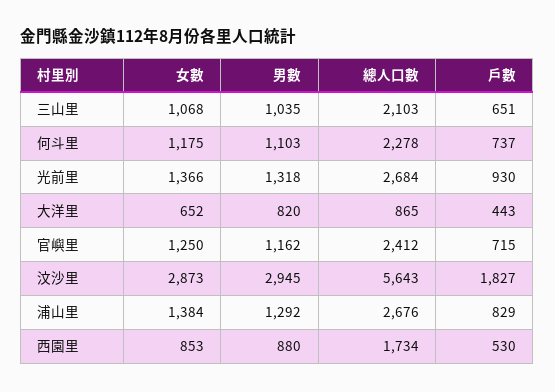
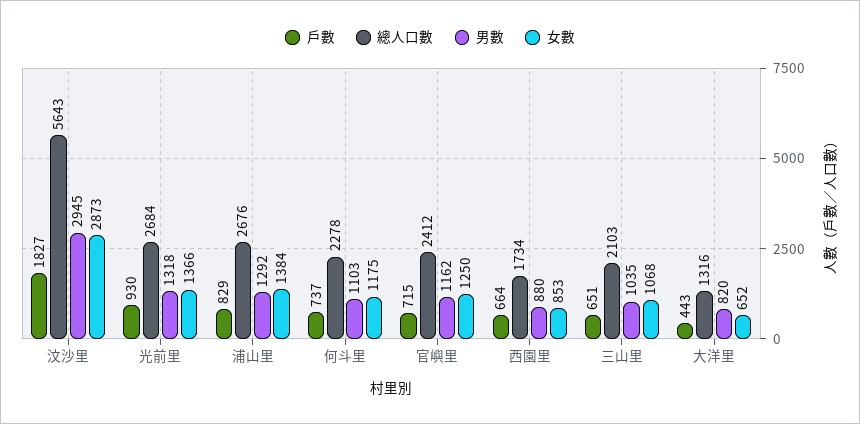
  {
    "女數": {
      "三山里": 1068,
      "何斗里": 1175,
      "光前里": 1366,
      "大洋里": 652,
      "官嶼里": 1250,
      "汶沙里": 2873,
      "浦山里": 1384,
      "西園里": 853
    },
    "男數": {
      "三山里": 1035,
      "何斗里": 1103,
      "光前里": 1318,
      "大洋里": 820,
      "官嶼里": 1162,
      "汶沙里": 2945,
      "浦山里": 1292,
      "西園里": 880
    },
    "總人口數": {
      "三山里": 2103,
      "何斗里": 2278,
      "光前里": 2684,
-     "大洋里": 865,
+     "大洋里": 1316,
      "官嶼里": 2412,
      "汶沙里": 5643,
      "浦山里": 2676,
      "西園里": 1734
    },
    "戶數": {
      "三山里": 651,
      "何斗里": 737,
      "光前里": 930,
      "大洋里": 443,
      "官嶼里": 715,
      "汶沙里": 1827,
      "浦山里": 829,
-     "西園里": 530
+     "西園里": 664
    }
  }

